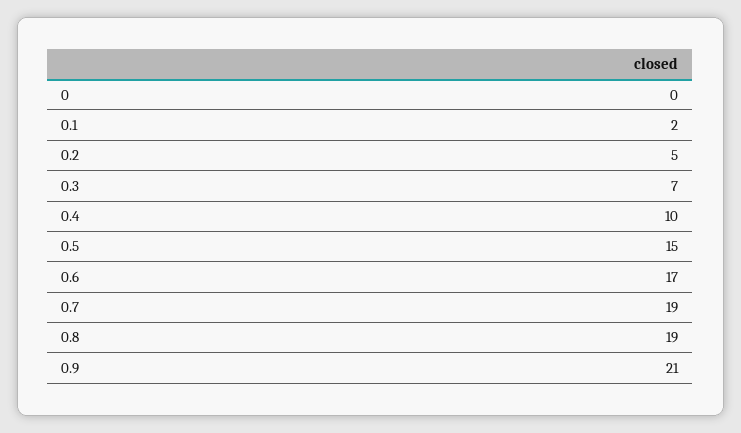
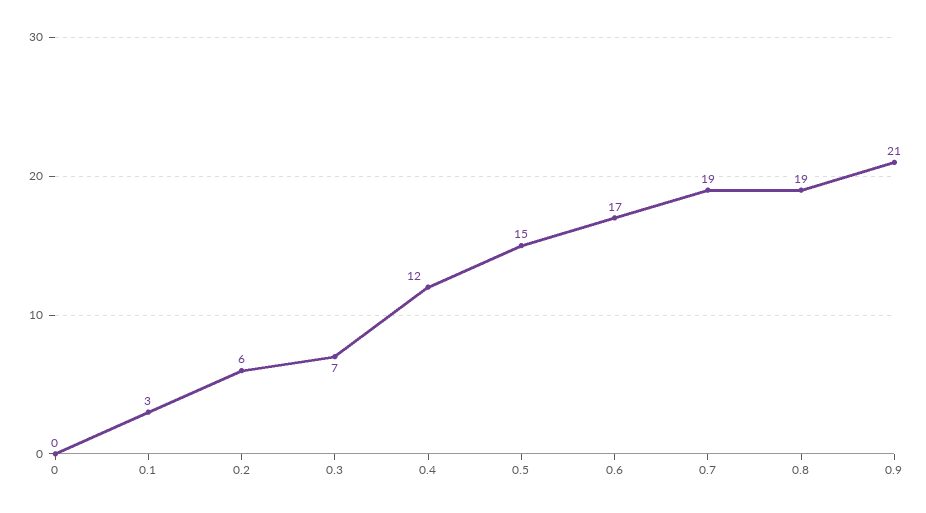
  {
    "0": 0,
-   "0.1": 2,
+   "0.1": 3,
-   "0.2": 5,
+   "0.2": 6,
    "0.3": 7,
-   "0.4": 10,
+   "0.4": 12,
    "0.5": 15,
    "0.6": 17,
    "0.7": 19,
    "0.8": 19,
    "0.9": 21
  }

